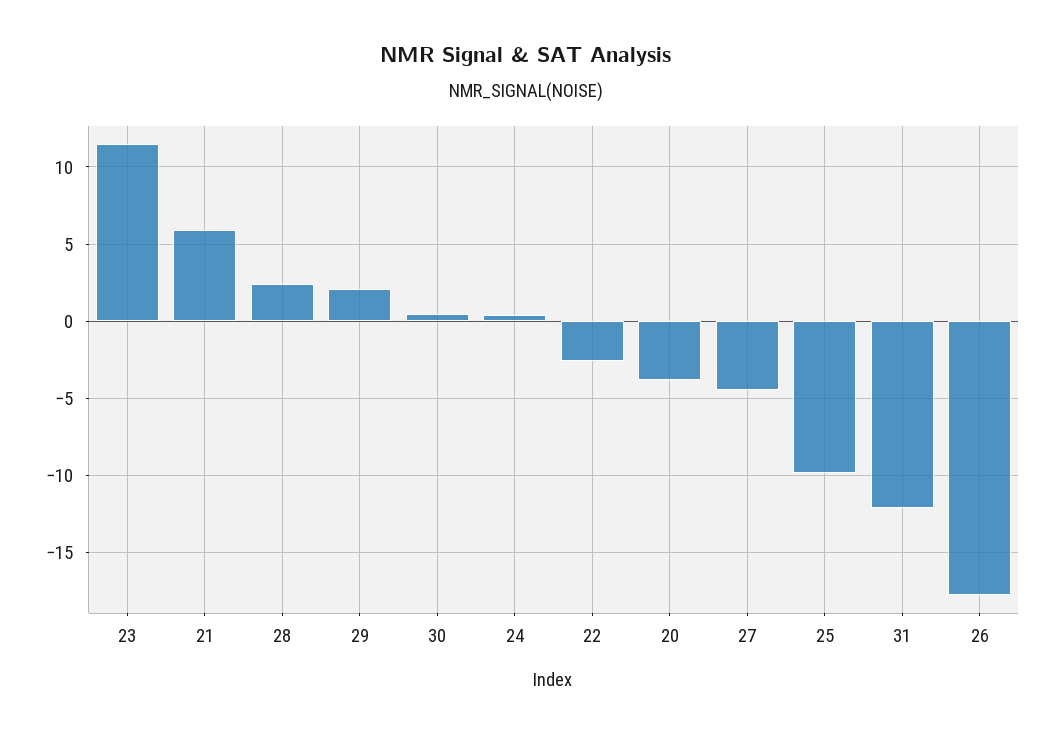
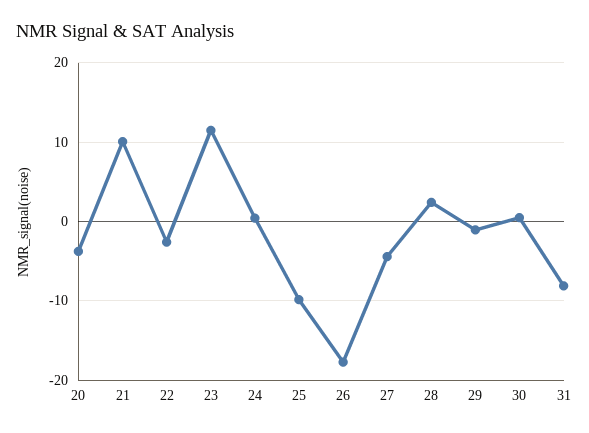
  {
    "23": 11.5,
-   "21": 6,
+   "21": 10,
    "28": 2.5,
-   "29": 2,
+   "29": -1,
    "30": 0.5,
    "24": 0.5,
    "22": -2.5,
    "20": -4,
    "27": -4.5,
    "25": -10,
-   "31": -12,
+   "31": -8,
    "26": -17.5
  }

